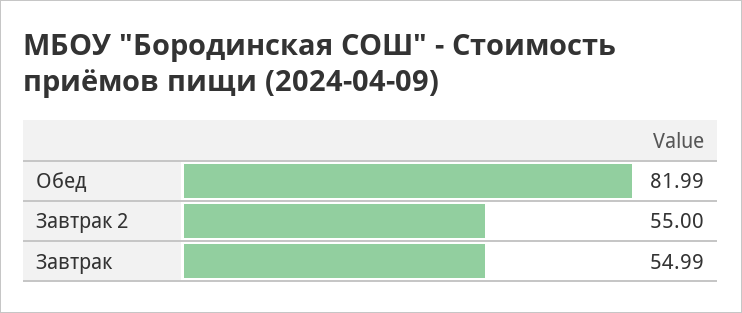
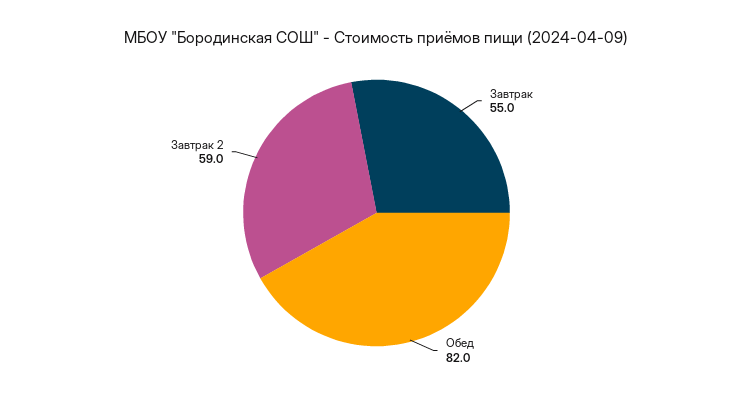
  {
    "Обед": 81.99,
-   "Завтрак 2": 55,
+   "Завтрак 2": 59,
    "Завтрак": 54.99
  }

